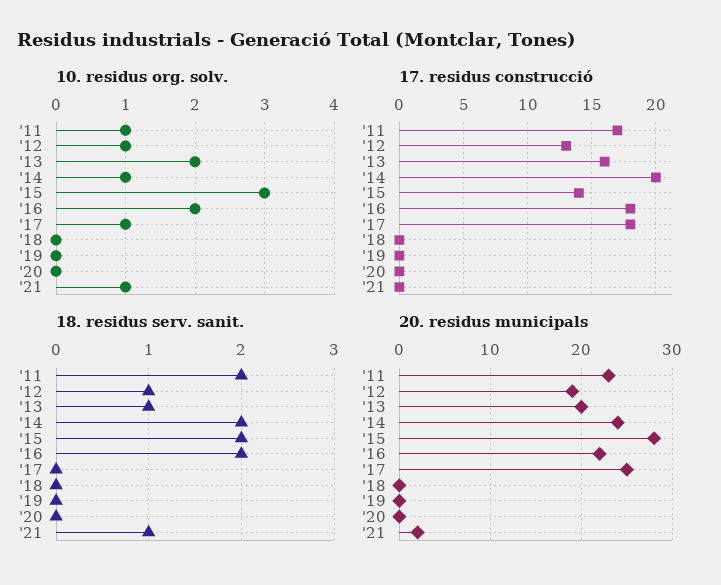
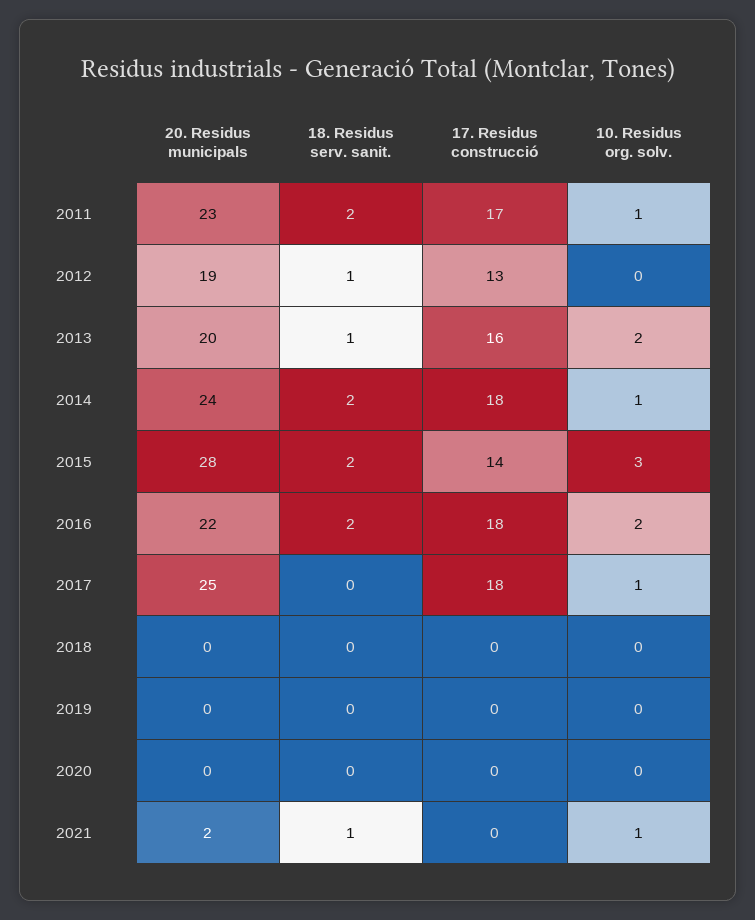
  {
    "10. residus org. solv.": {
      "'11": 1,
-     "'12": 1,
+     "'12": 0,
      "'13": 2,
      "'14": 1,
      "'15": 3,
      "'16": 2,
      "'17": 1,
      "'18": 0,
      "'19": 0,
      "'20": 0,
      "'21": 1
    },
    "17. residus construcció": {
      "'11": 17,
      "'12": 13,
      "'13": 16,
-     "'14": 20,
+     "'14": 18,
      "'15": 14,
      "'16": 18,
      "'17": 18,
      "'18": 0,
      "'19": 0,
      "'20": 0,
      "'21": 0
    },
    "18. residus serv. sanit.": {
      "'11": 2,
      "'12": 1,
      "'13": 1,
      "'14": 2,
      "'15": 2,
      "'16": 2,
      "'17": 0,
      "'18": 0,
      "'19": 0,
      "'20": 0,
      "'21": 1
    },
    "20. residus municipals": {
      "'11": 23,
      "'12": 19,
      "'13": 20,
      "'14": 24,
      "'15": 28,
      "'16": 22,
      "'17": 25,
      "'18": 0,
      "'19": 0,
      "'20": 0,
      "'21": 2
    }
  }

